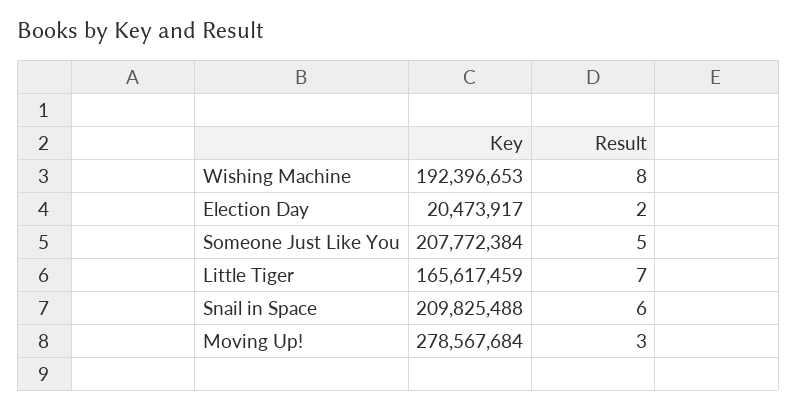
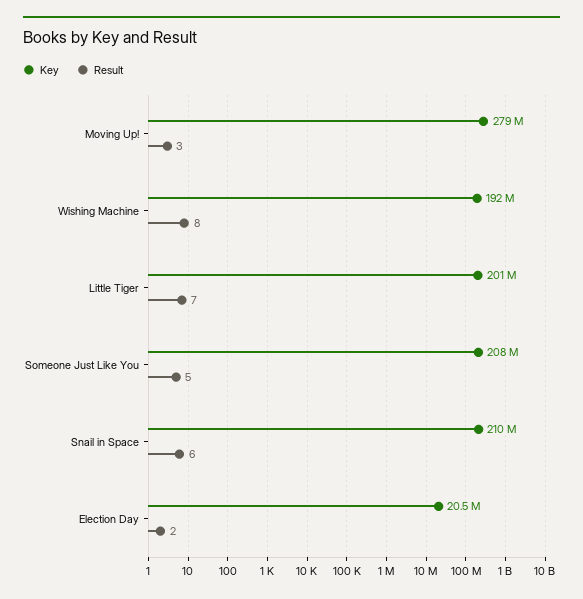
  {
    "Key": {
      "Wishing Machine": 192396653,
      "Election Day": 20473917,
      "Someone Just Like You": 207772384,
-     "Little Tiger": 165617459,
+     "Little Tiger": 201000000,
      "Snail in Space": 209825488,
      "Moving Up!": 278567684
    },
    "Result": {
      "Wishing Machine": 8,
      "Election Day": 2,
      "Someone Just Like You": 5,
      "Little Tiger": 7,
      "Snail in Space": 6,
      "Moving Up!": 3
    }
  }

